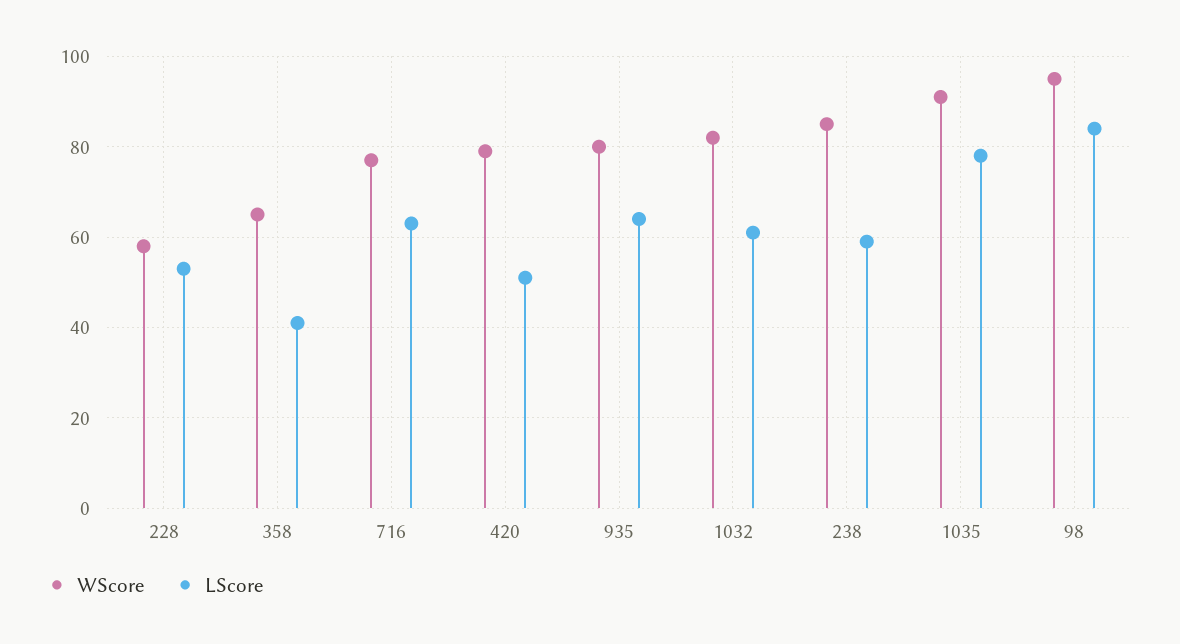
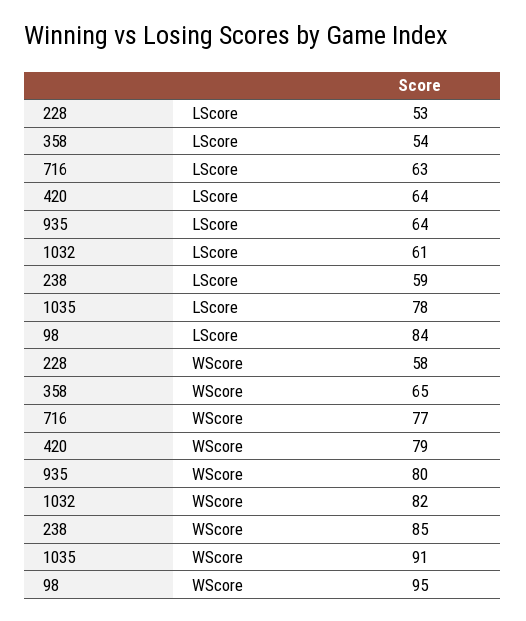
  {
    "WScore": {
      "228": 58,
      "358": 65,
      "716": 77,
      "420": 79,
      "935": 80,
      "1032": 82,
      "238": 85,
      "1035": 91,
      "98": 95
    },
    "LScore": {
      "228": 53,
-     "358": 40,
+     "358": 54,
      "716": 63,
-     "420": 50,
+     "420": 64,
      "935": 64,
      "1032": 61,
      "238": 59,
      "1035": 78,
      "98": 84
    }
  }

